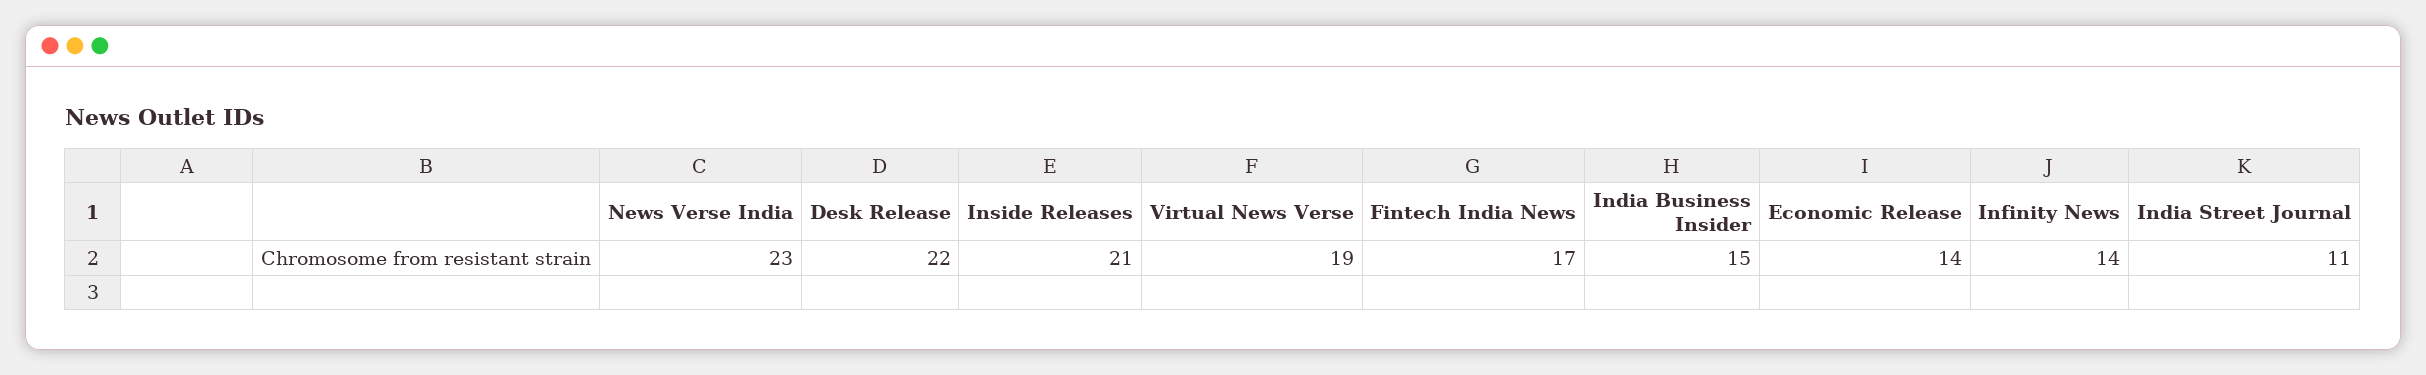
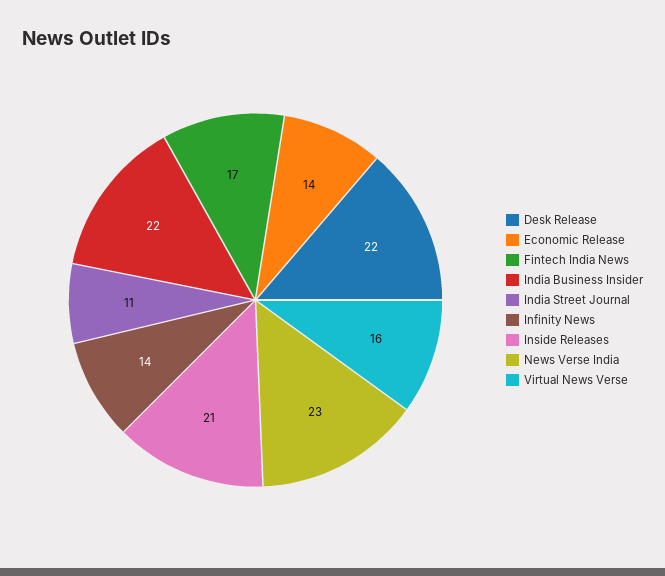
  {
    "News Verse India": 23,
    "Desk Release": 22,
    "Inside Releases": 21,
-   "Virtual News Verse": 19,
+   "Virtual News Verse": 16,
    "Fintech India News": 17,
-   "India Business Insider": 15,
+   "India Business Insider": 22,
    "Economic Release": 14,
    "Infinity News": 14,
    "India Street Journal": 11
  }

